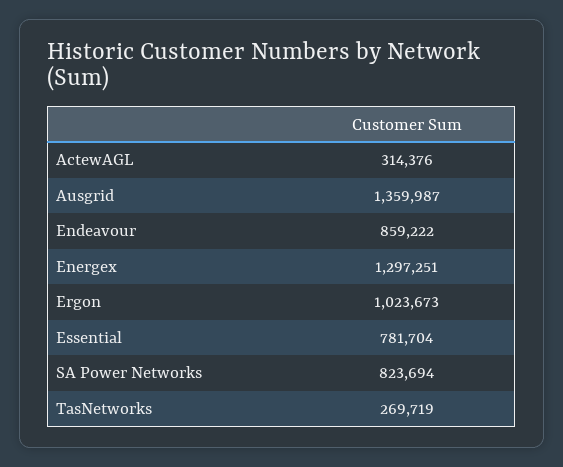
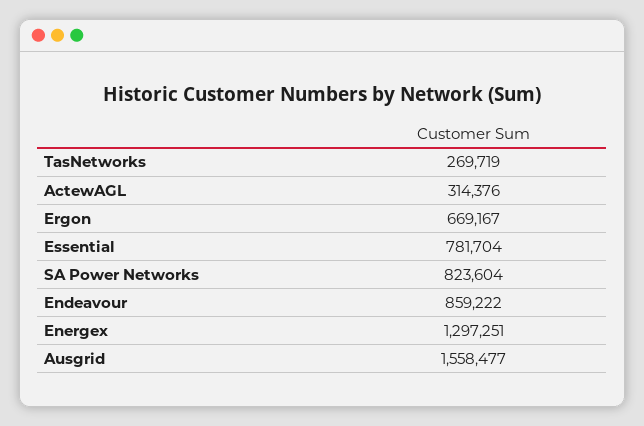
  {
    "ActewAGL": 314376,
-   "Ausgrid": 1359987,
+   "Ausgrid": 1558477,
    "Endeavour": 859222,
    "Energex": 1297251,
-   "Ergon": 1023673,
+   "Ergon": 669167,
    "Essential": 781704,
-   "SA Power Networks": 823694,
+   "SA Power Networks": 823604,
    "TasNetworks": 269719
  }

